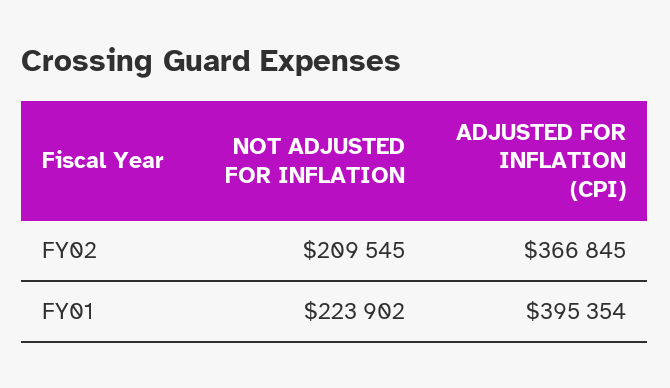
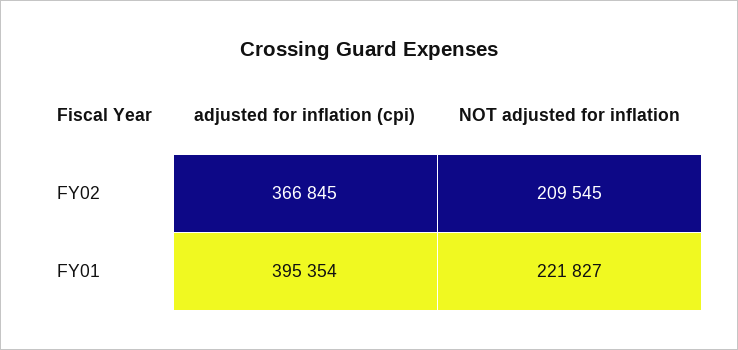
  {
    "NOT ADJUSTED FOR INFLATION": {
      "FY02": 209545,
-     "FY01": 223902
+     "FY01": 221827
    },
    "ADJUSTED FOR INFLATION (CPI)": {
      "FY02": 366845,
      "FY01": 395354
    }
  }

